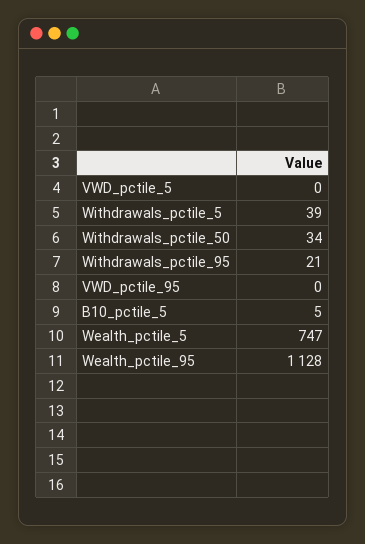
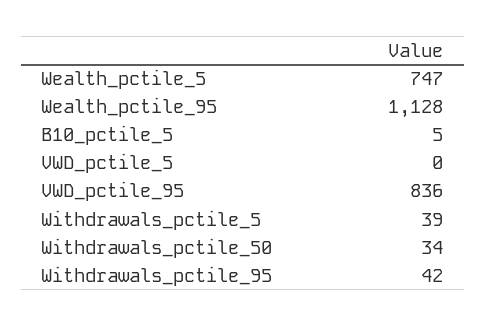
  {
    "VWD_pctile_5": 0,
    "Withdrawals_pctile_5": 39,
    "Withdrawals_pctile_50": 34,
-   "Withdrawals_pctile_95": 21,
+   "Withdrawals_pctile_95": 42,
-   "VWD_pctile_95": 0,
+   "VWD_pctile_95": 836,
    "B10_pctile_5": 5,
    "Wealth_pctile_5": 747,
    "Wealth_pctile_95": 1128
  }

